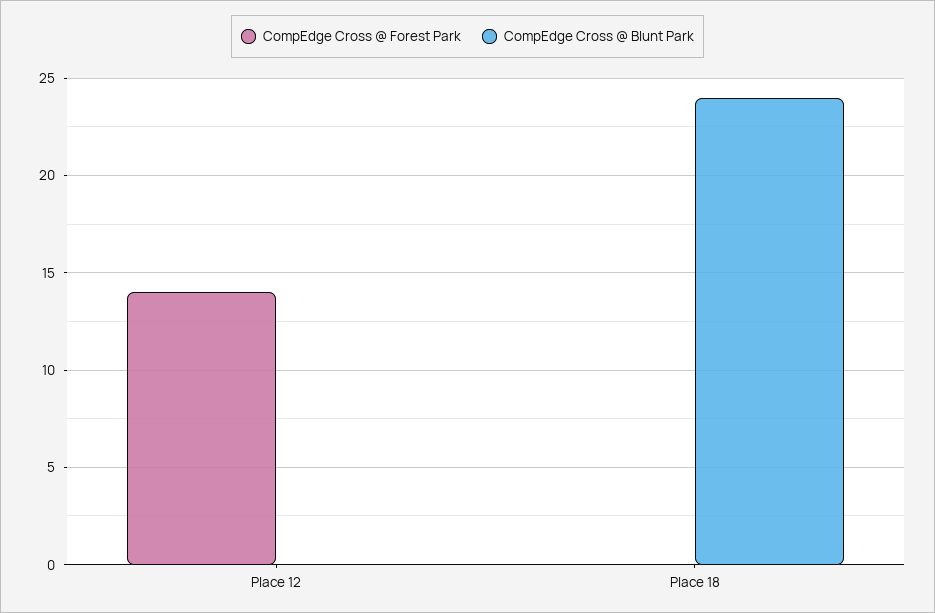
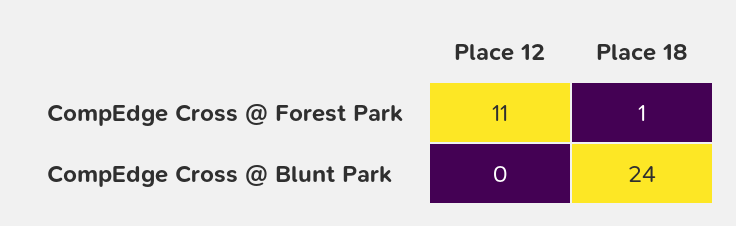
  {
    "CompEdge Cross @ Forest Park": {
-     "Place 12": 14,
+     "Place 12": 11,
-     "Place 18": 0
+     "Place 18": 1
    },
    "CompEdge Cross @ Blunt Park": {
      "Place 12": 0,
      "Place 18": 24
    }
  }

